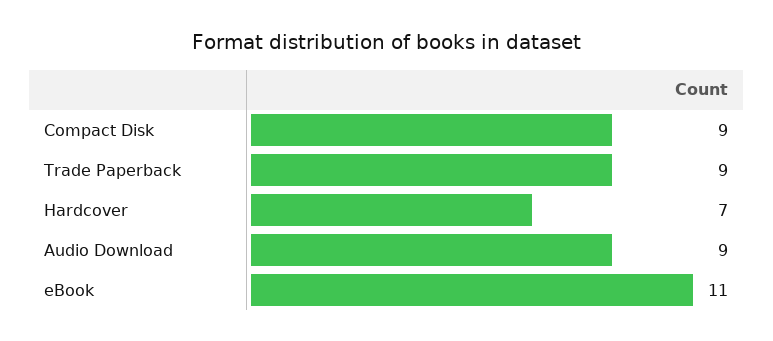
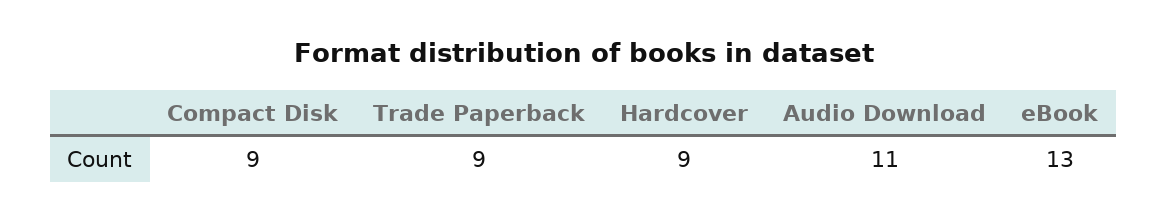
  {
    "Compact Disk": 9,
    "Trade Paperback": 9,
-   "Hardcover": 7,
+   "Hardcover": 9,
-   "Audio Download": 9,
+   "Audio Download": 11,
-   "eBook": 11
+   "eBook": 13
  }

